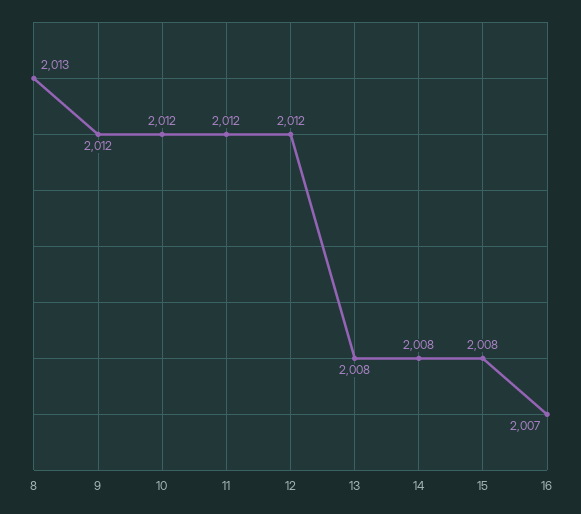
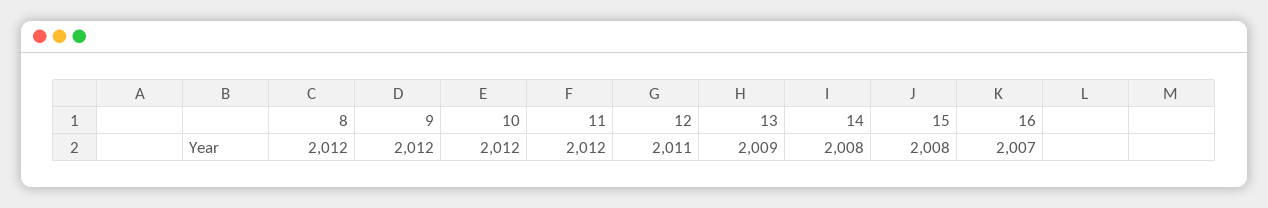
  {
-   "8": 2013,
+   "8": 2012,
    "9": 2012,
    "10": 2012,
    "11": 2012,
-   "12": 2012,
+   "12": 2011,
-   "13": 2008,
+   "13": 2009,
    "14": 2008,
    "15": 2008,
    "16": 2007
  }

